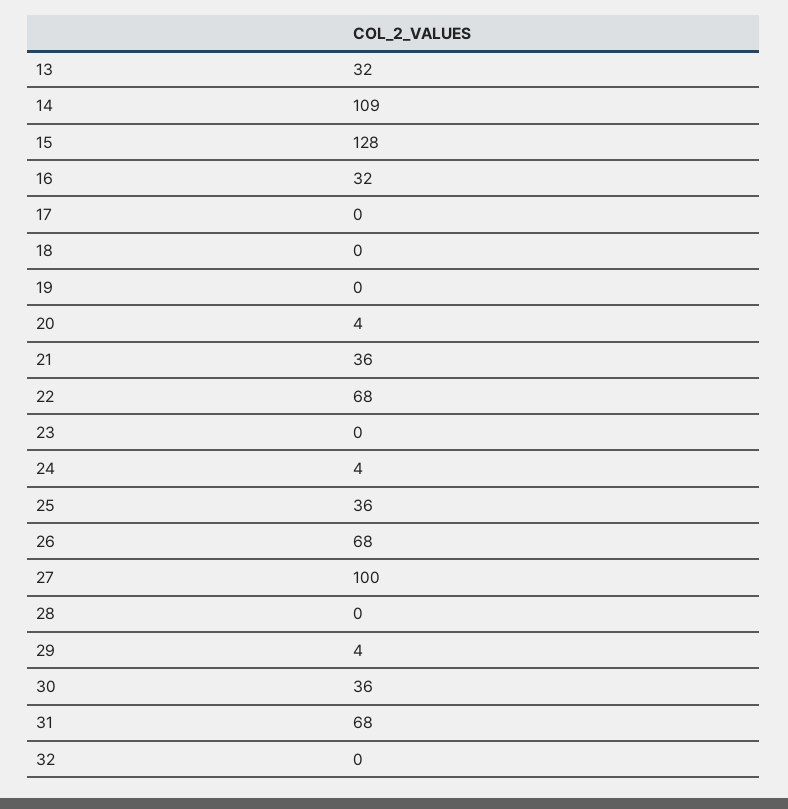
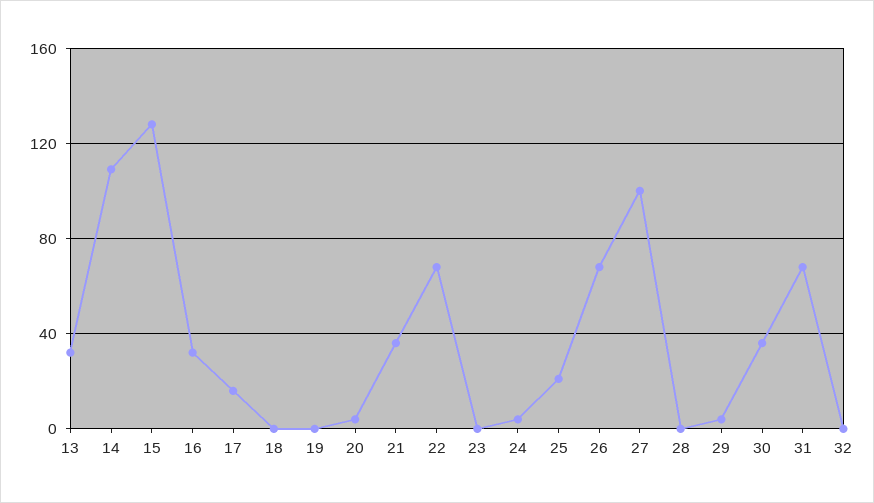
  {
    "13": 32,
    "14": 109,
    "15": 128,
    "16": 32,
-   "17": 0,
+   "17": 15,
    "18": 0,
    "19": 0,
    "20": 4,
    "21": 36,
    "22": 68,
    "23": 0,
    "24": 4,
-   "25": 36,
+   "25": 20,
    "26": 68,
    "27": 100,
    "28": 0,
    "29": 4,
    "30": 36,
    "31": 68,
    "32": 0
  }

